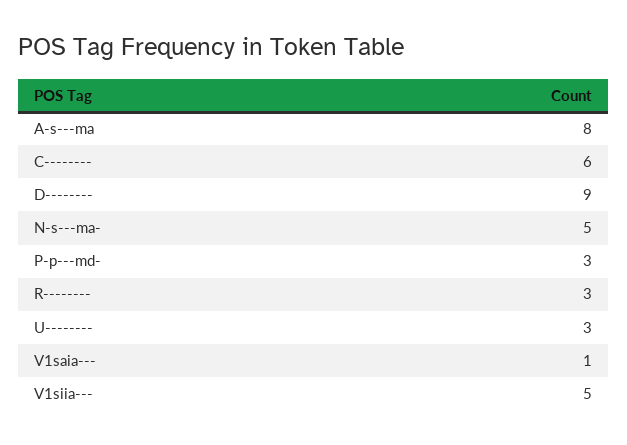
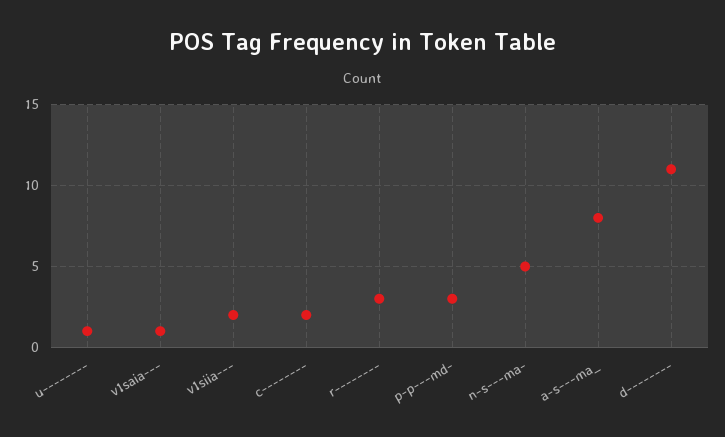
  {
    "A-s---ma": 8,
-   "C--------": 6,
+   "C--------": 2,
-   "D--------": 9,
+   "D--------": 11,
    "N-s---ma-": 5,
    "P-p---md-": 3,
    "R--------": 3,
-   "U--------": 3,
+   "U--------": 1,
    "V1saia---": 1,
-   "V1siia---": 5
+   "V1siia---": 2
  }

